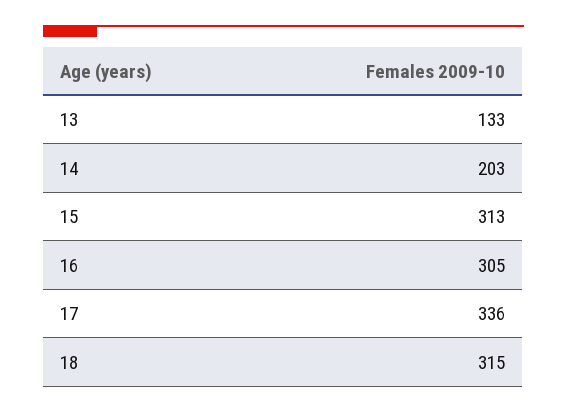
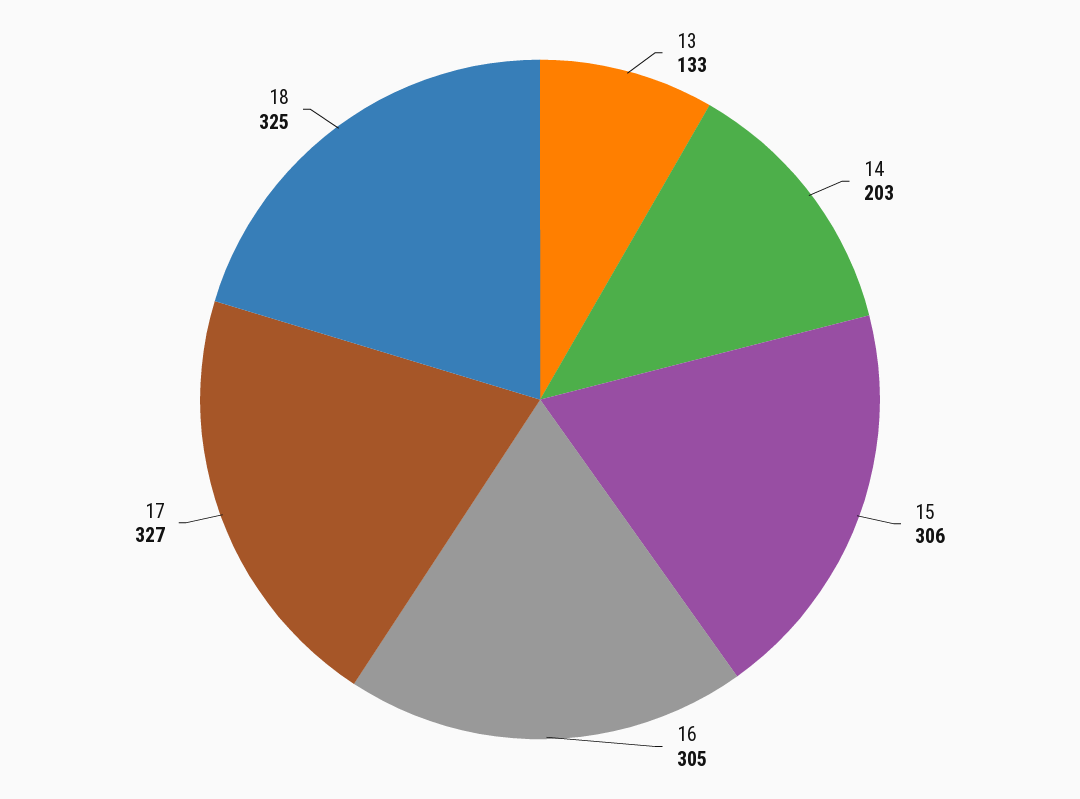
  {
    "13": 133,
    "14": 203,
-   "15": 313,
+   "15": 306,
    "16": 305,
-   "17": 336,
+   "17": 327,
-   "18": 315
+   "18": 325
  }

